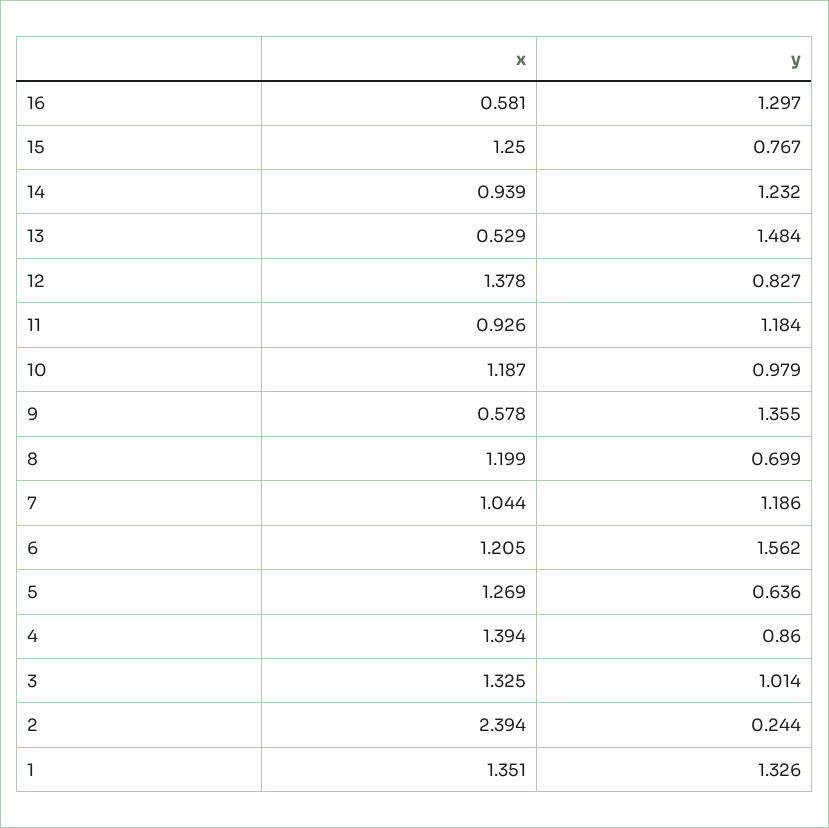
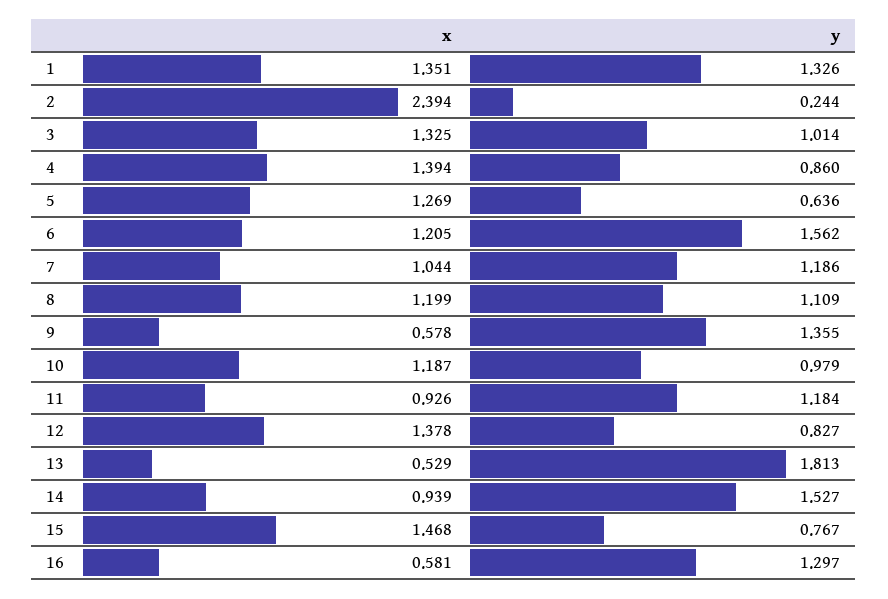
  {
    "x": {
      "16": 0.581,
-     "15": 1.25,
+     "15": 1.468,
      "14": 0.939,
      "13": 0.529,
      "12": 1.378,
      "11": 0.926,
      "10": 1.187,
      "9": 0.578,
      "8": 1.199,
      "7": 1.044,
      "6": 1.205,
      "5": 1.269,
      "4": 1.394,
      "3": 1.325,
      "2": 2.394,
      "1": 1.351
    },
    "y": {
      "16": 1.297,
      "15": 0.767,
-     "14": 1.232,
+     "14": 1.527,
-     "13": 1.484,
+     "13": 1.813,
      "12": 0.827,
      "11": 1.184,
      "10": 0.979,
      "9": 1.355,
-     "8": 0.699,
+     "8": 1.109,
      "7": 1.186,
      "6": 1.562,
      "5": 0.636,
      "4": 0.86,
      "3": 1.014,
      "2": 0.244,
      "1": 1.326
    }
  }

